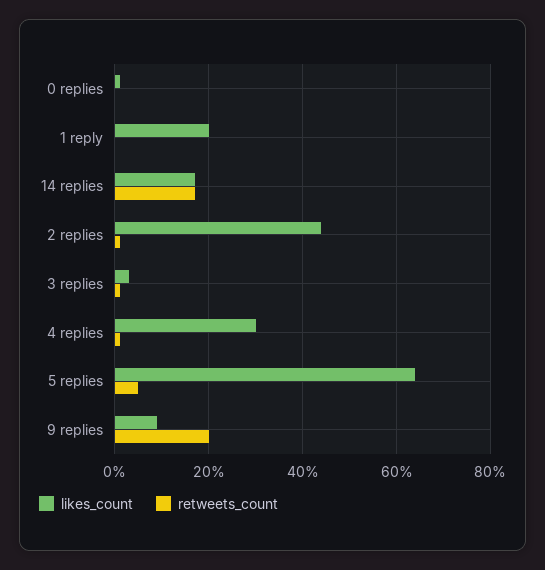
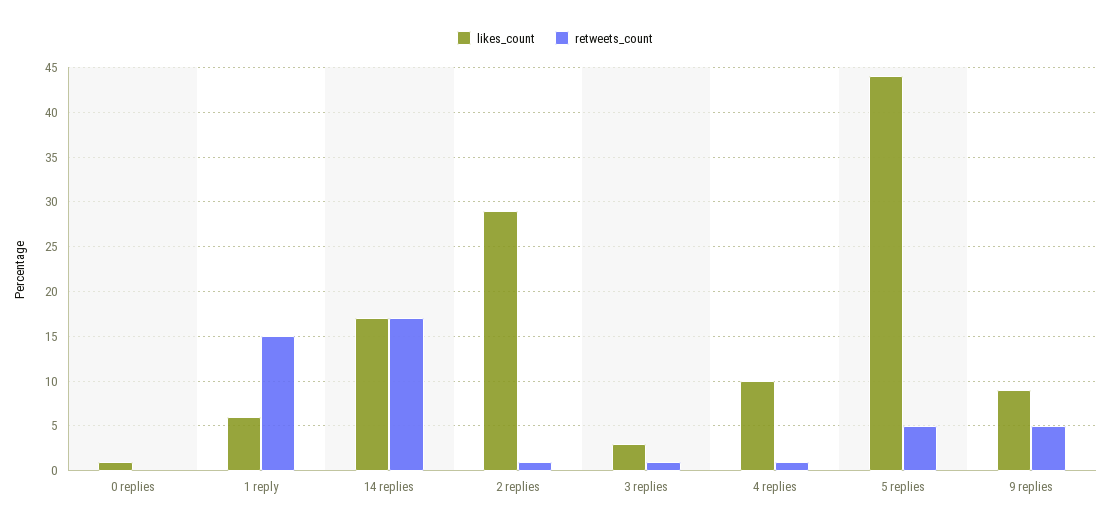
  {
    "likes_count": {
      "0 replies": 1,
-     "1 reply": 20,
+     "1 reply": 6,
      "14 replies": 17,
-     "2 replies": 45,
+     "2 replies": 29,
      "3 replies": 3,
-     "4 replies": 30,
+     "4 replies": 10,
-     "5 replies": 65,
+     "5 replies": 44,
      "9 replies": 9
    },
    "retweets_count": {
      "0 replies": 0,
-     "1 reply": 0,
+     "1 reply": 15,
      "14 replies": 17,
      "2 replies": 1,
      "3 replies": 1,
      "4 replies": 1,
      "5 replies": 5,
-     "9 replies": 20
+     "9 replies": 5
    }
  }

